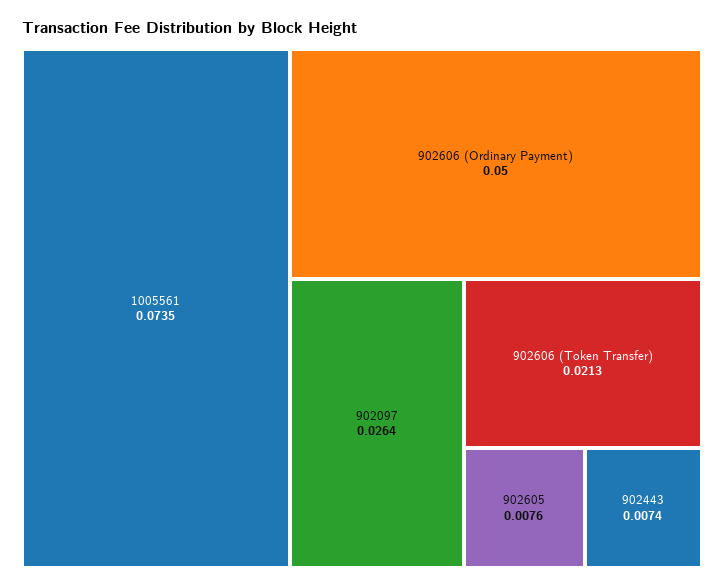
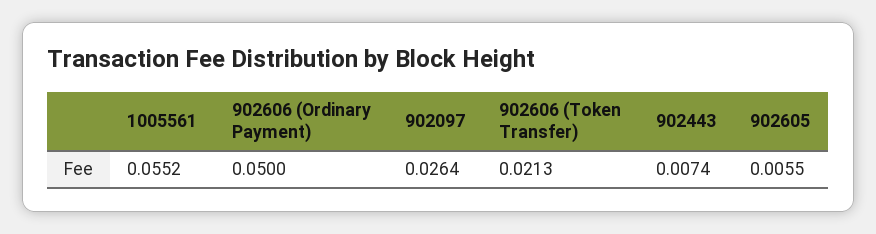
  {
-   "1005561": 0.0735,
+   "1005561": 0.0552,
    "902606 (Ordinary Payment)": 0.05,
    "902097": 0.0264,
    "902606 (Token Transfer)": 0.0213,
-   "902605": 0.0076,
+   "902605": 0.0055,
    "902443": 0.0074
  }

